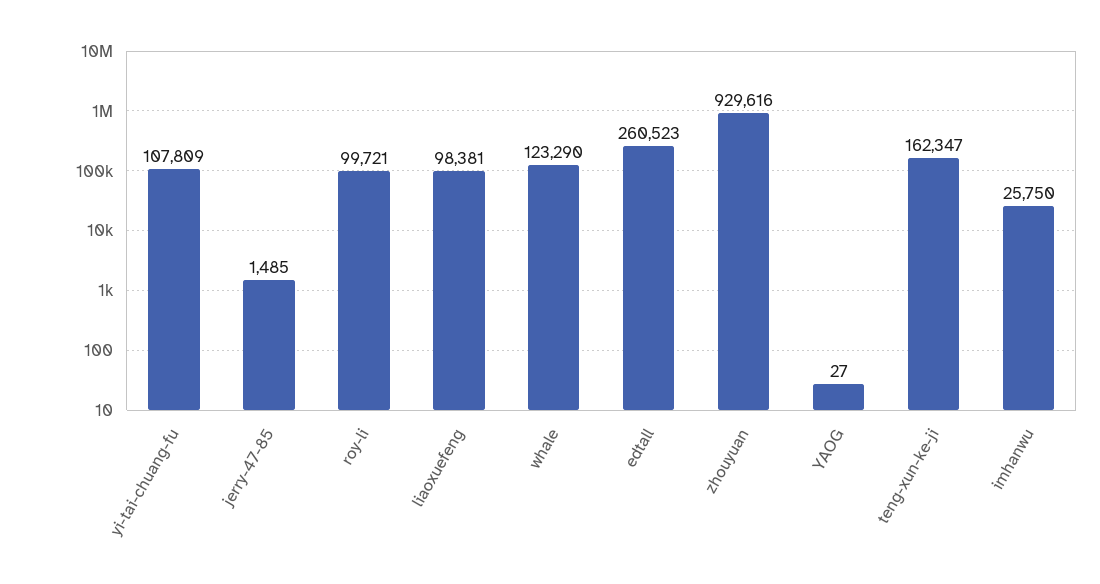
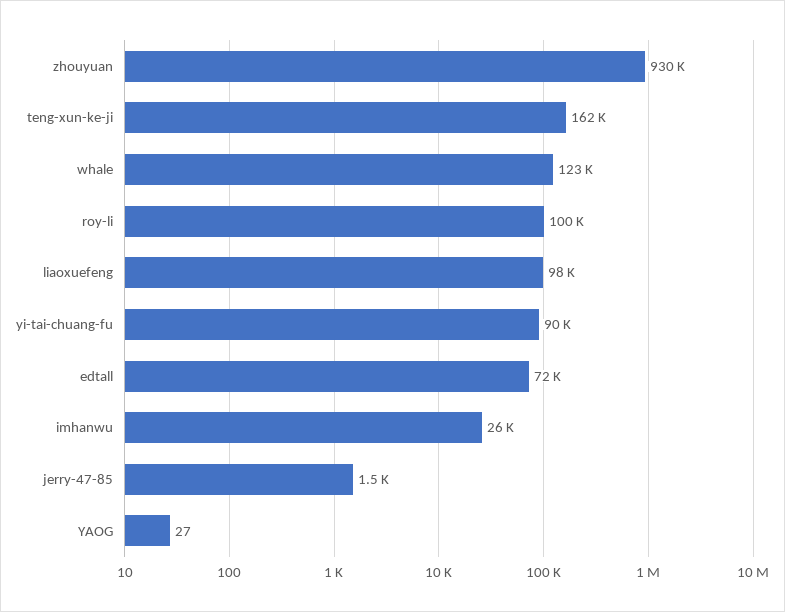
  {
-   "yi-tai-chuang-fu": 107809,
+   "yi-tai-chuang-fu": 90000,
    "jerry-47-85": 1485,
    "roy-li": 99721,
    "liaoxuefeng": 98381,
    "whale": 123290,
-   "edtall": 260523,
+   "edtall": 72000,
    "zhouyuan": 929616,
    "YAOG": 27,
    "teng-xun-ke-ji": 162347,
    "imhanwu": 25750
  }

